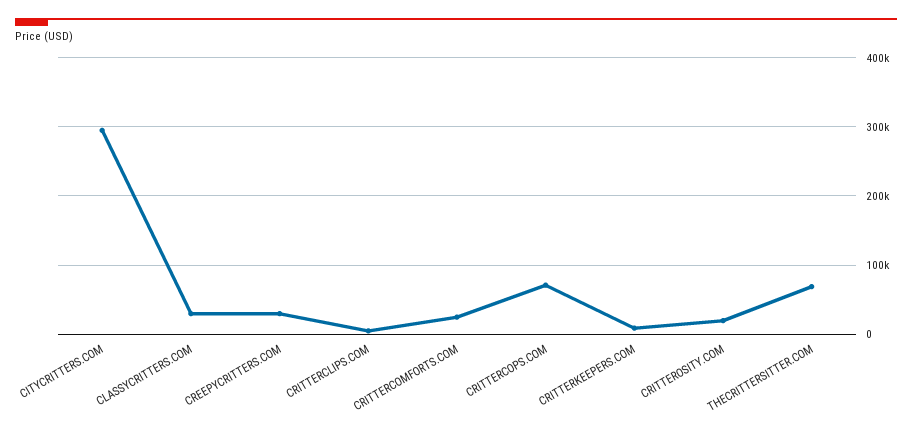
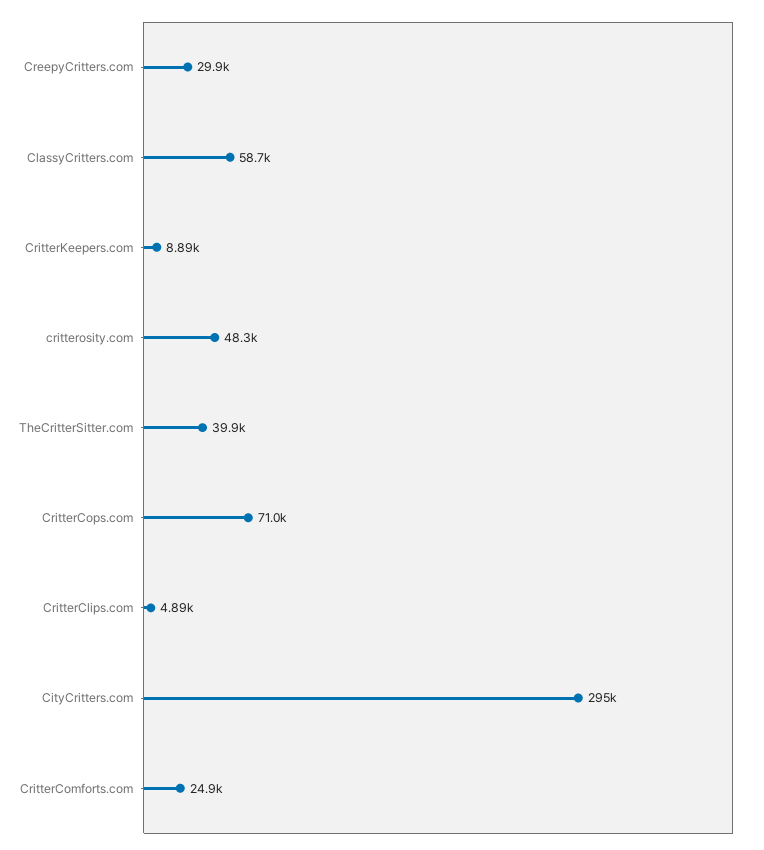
  {
    "CITYCRITTERS.COM": 295000,
-   "CLASSYCRITTERS.COM": 30000,
+   "CLASSYCRITTERS.COM": 58700,
    "CREEPYCRITTERS.COM": 29900,
    "CRITTERCLIPS.COM": 4890,
    "CRITTERCOMFORTS.COM": 24900,
    "CRITTERCOPS.COM": 71000,
    "CRITTERKEEPERS.COM": 8890,
-   "CRITTEROSITY.COM": 20000,
+   "CRITTEROSITY.COM": 48300,
-   "THECRITTERSITTER.COM": 70000
+   "THECRITTERSITTER.COM": 39900
  }

